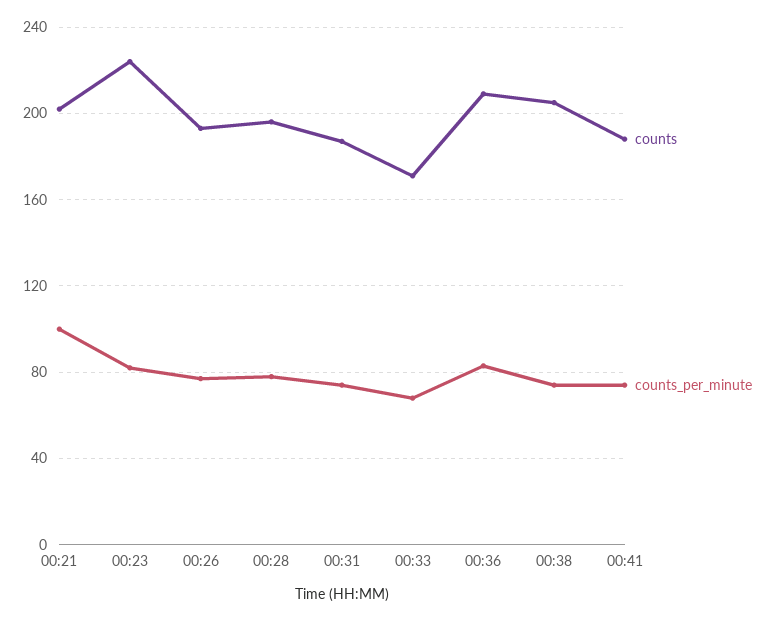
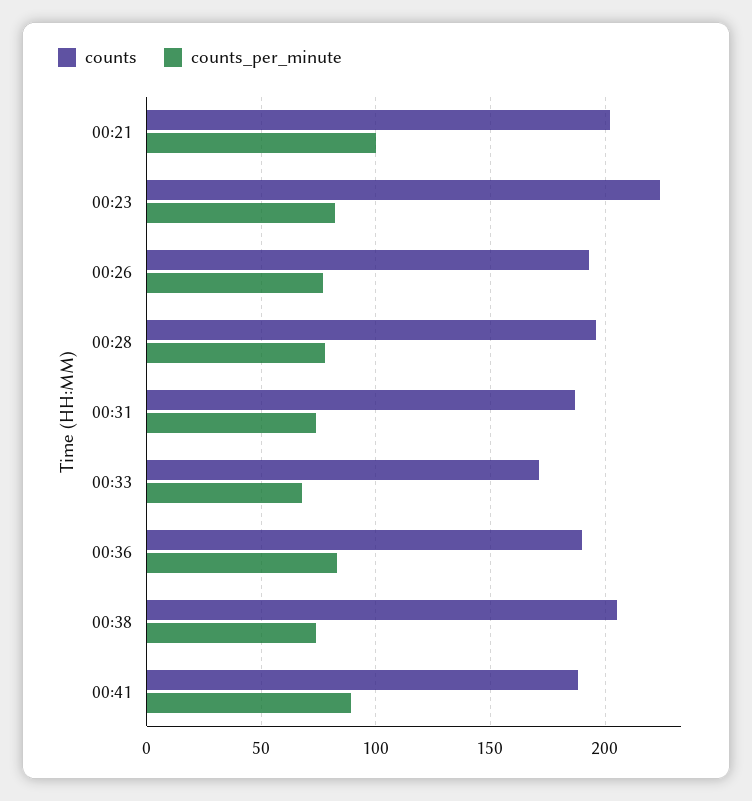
  {
    "counts": {
      "00:21": 200,
      "00:23": 225,
      "00:26": 195,
      "00:28": 195,
      "00:31": 185,
      "00:33": 170,
-     "00:36": 210,
+     "00:36": 190,
      "00:38": 205,
      "00:41": 190
    },
    "counts_per_minute": {
      "00:21": 100,
      "00:23": 80,
      "00:26": 75,
      "00:28": 80,
      "00:31": 75,
      "00:33": 70,
      "00:36": 85,
      "00:38": 75,
-     "00:41": 75
+     "00:41": 90
    }
  }

